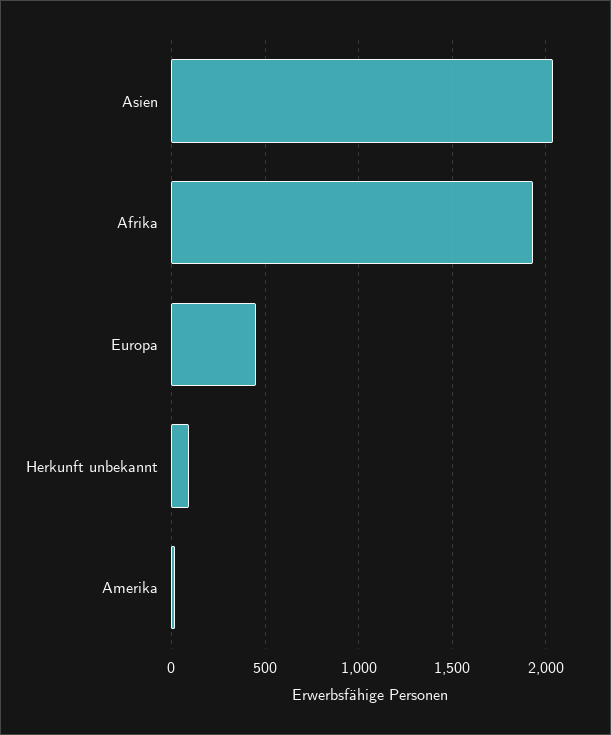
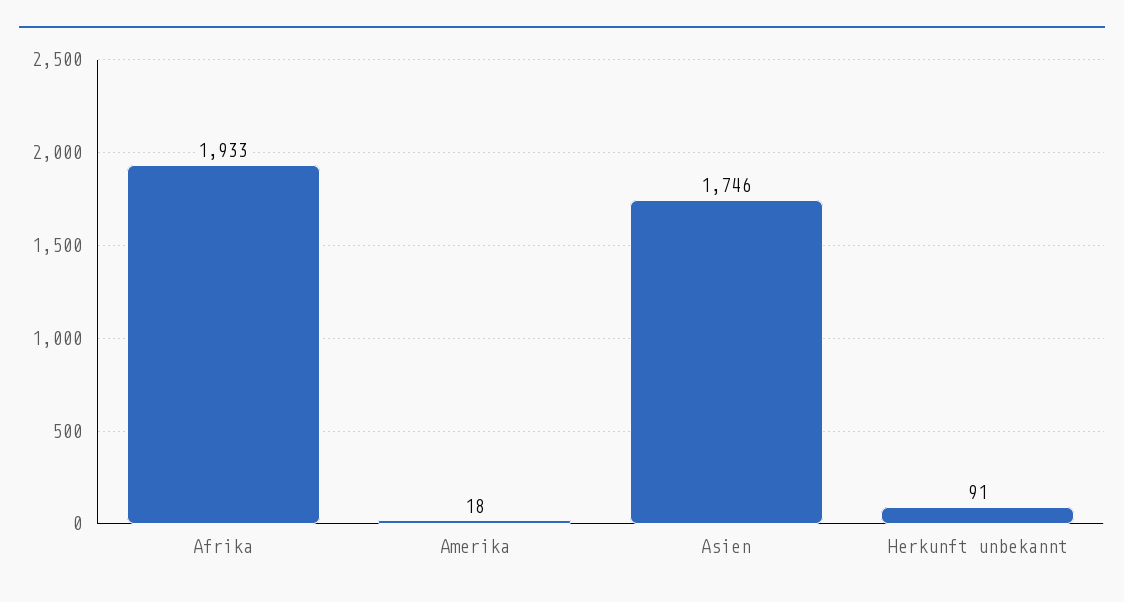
  {
-   "Asien": 2050,
+   "Asien": 1746,
    "Afrika": 1933,
-   "Europa": 450,
    "Herkunft unbekannt": 91,
    "Amerika": 18
  }

